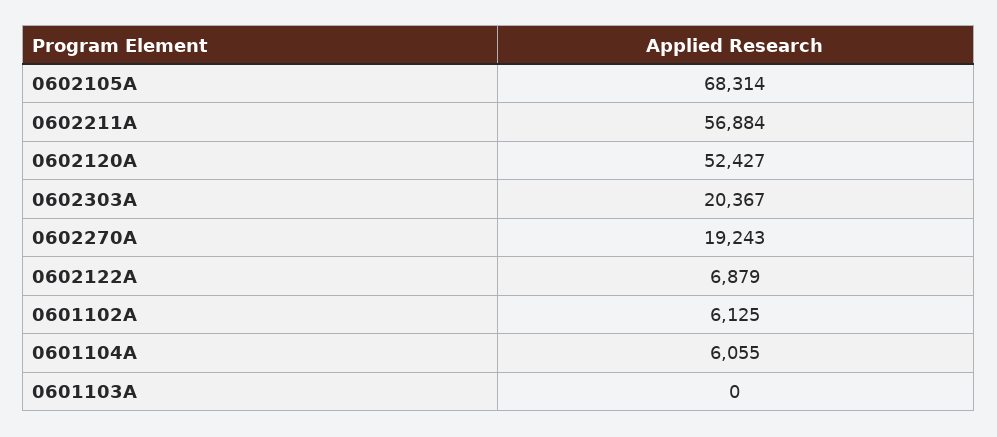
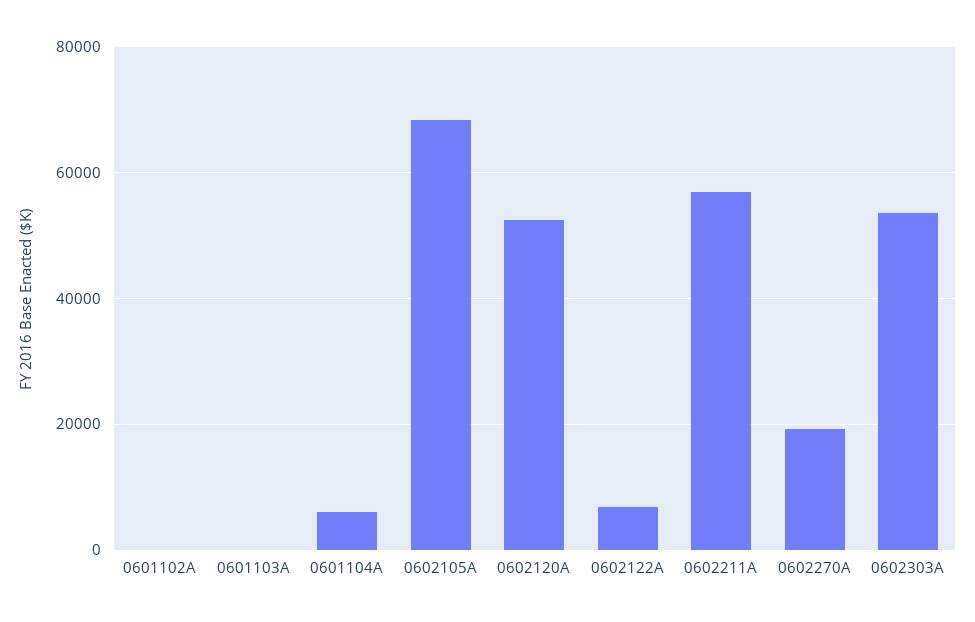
  {
    "0602105A": 68314,
    "0602211A": 56884,
    "0602120A": 52427,
-   "0602303A": 20367,
+   "0602303A": 54000,
    "0602270A": 19243,
    "0602122A": 6879,
-   "0601102A": 6125,
+   "0601102A": 0,
    "0601104A": 6055,
    "0601103A": 0
  }

